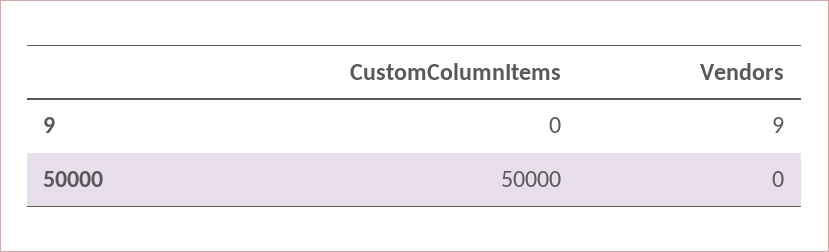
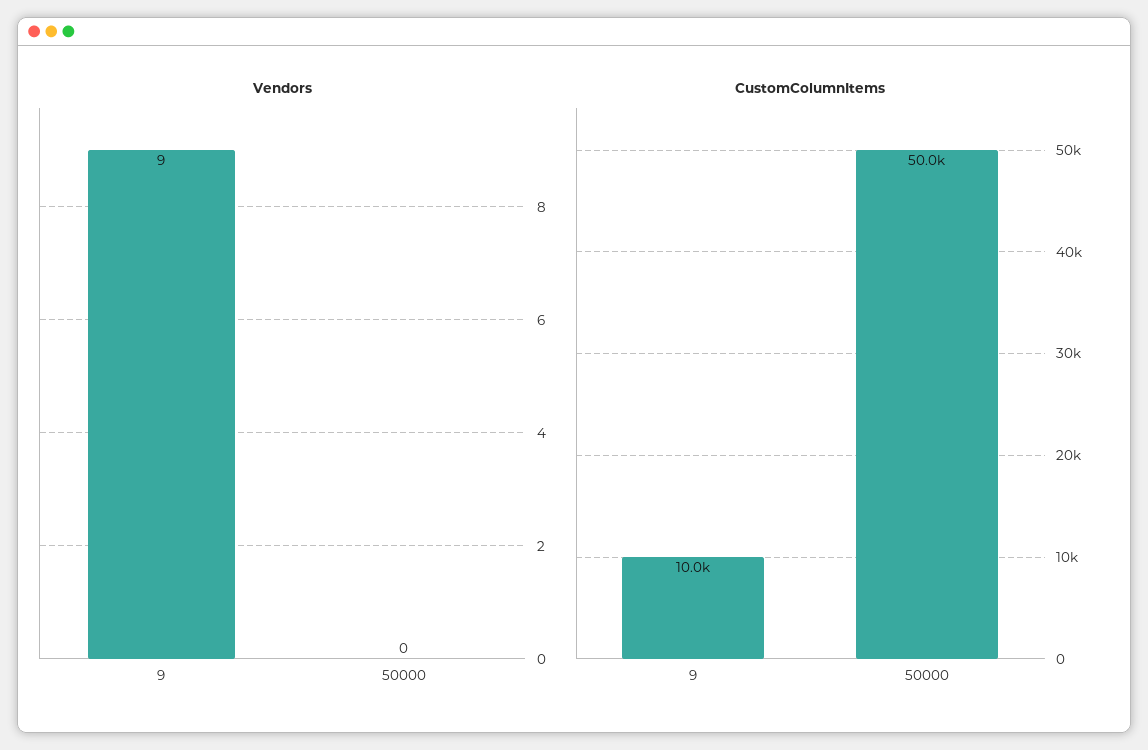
  {
    "CustomColumnItems": {
-     "9": 0,
+     "9": 10000,
      "50000": 50000
    },
    "Vendors": {
      "9": 9,
      "50000": 0
    }
  }

